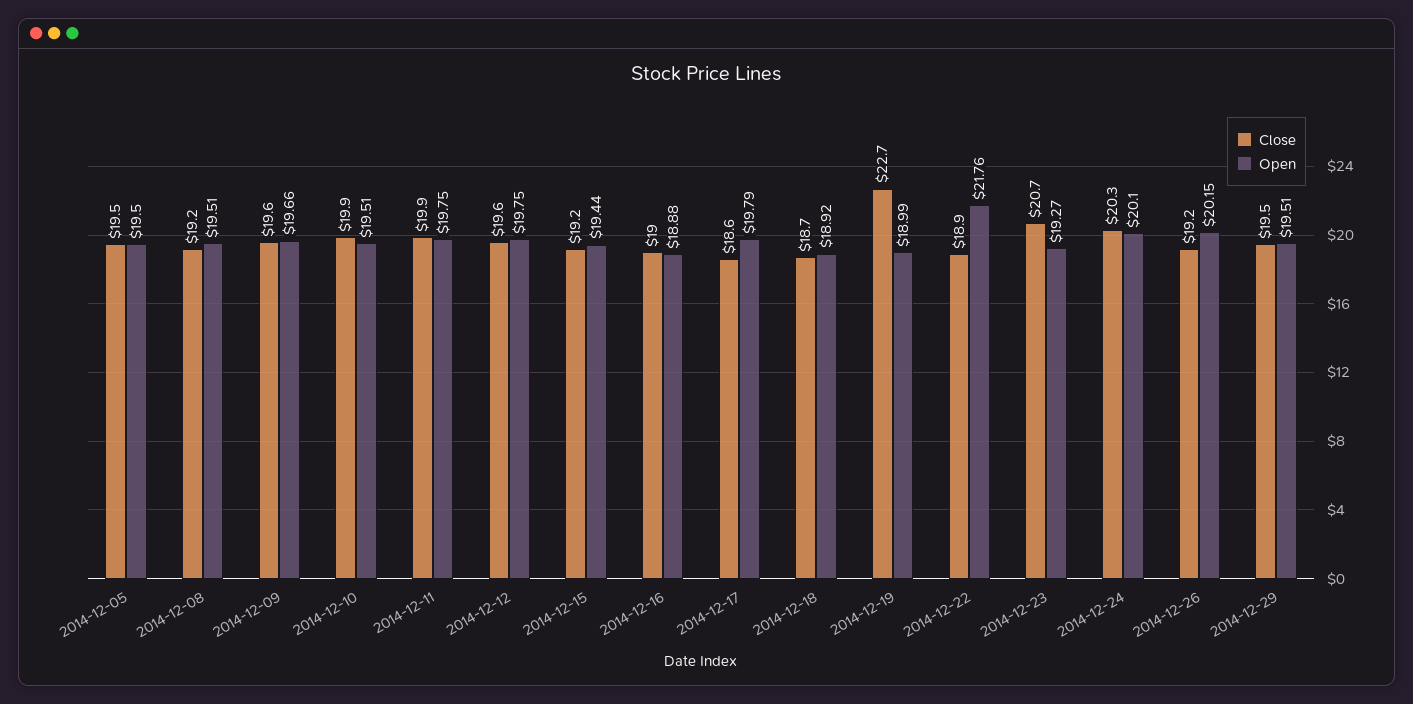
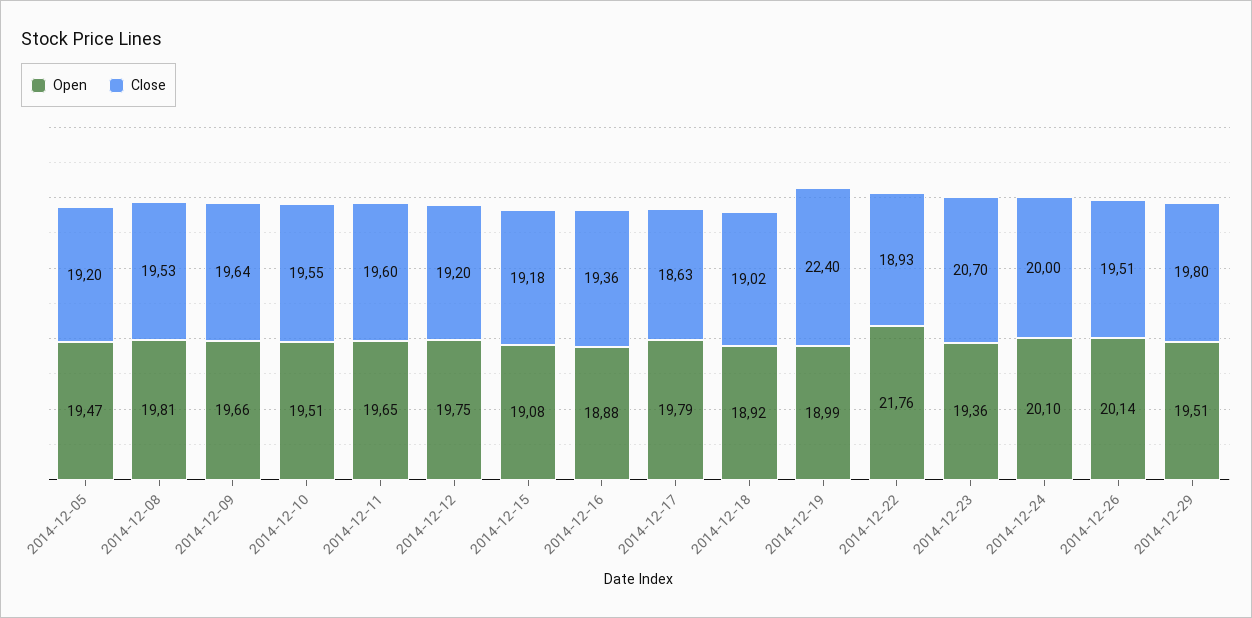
  {
    "Close": {
-     "2014-12-05": 19.5,
+     "2014-12-05": 19.2,
-     "2014-12-08": 19.2,
+     "2014-12-08": 19.53,
      "2014-12-09": 19.64,
-     "2014-12-10": 19.9,
+     "2014-12-10": 19.55,
-     "2014-12-11": 19.9,
+     "2014-12-11": 19.6,
-     "2014-12-12": 19.6,
+     "2014-12-12": 19.2,
      "2014-12-15": 19.18,
-     "2014-12-16": 19,
+     "2014-12-16": 19.36,
      "2014-12-17": 18.63,
-     "2014-12-18": 18.7,
+     "2014-12-18": 19.02,
-     "2014-12-19": 22.7,
+     "2014-12-19": 22.4,
      "2014-12-22": 18.93,
      "2014-12-23": 20.7,
-     "2014-12-24": 20.3,
+     "2014-12-24": 20,
-     "2014-12-26": 19.2,
+     "2014-12-26": 19.51,
-     "2014-12-29": 19.5
+     "2014-12-29": 19.8
    },
    "Open": {
-     "2014-12-05": 19.5,
+     "2014-12-05": 19.47,
-     "2014-12-08": 19.51,
+     "2014-12-08": 19.81,
      "2014-12-09": 19.66,
      "2014-12-10": 19.51,
-     "2014-12-11": 19.75,
+     "2014-12-11": 19.65,
      "2014-12-12": 19.75,
-     "2014-12-15": 19.44,
+     "2014-12-15": 19.08,
      "2014-12-16": 18.88,
      "2014-12-17": 19.79,
      "2014-12-18": 18.92,
      "2014-12-19": 18.99,
      "2014-12-22": 21.76,
-     "2014-12-23": 19.27,
+     "2014-12-23": 19.36,
      "2014-12-24": 20.1,
-     "2014-12-26": 20.15,
+     "2014-12-26": 20.14,
      "2014-12-29": 19.51
    }
  }

